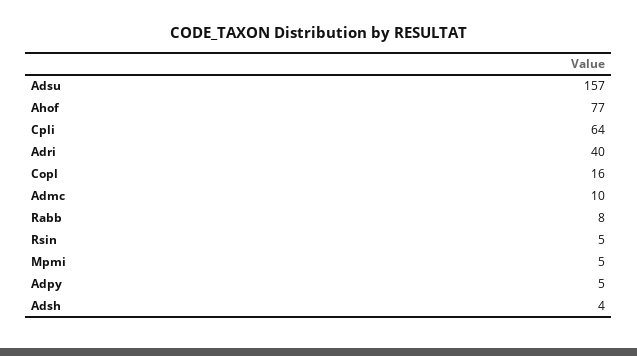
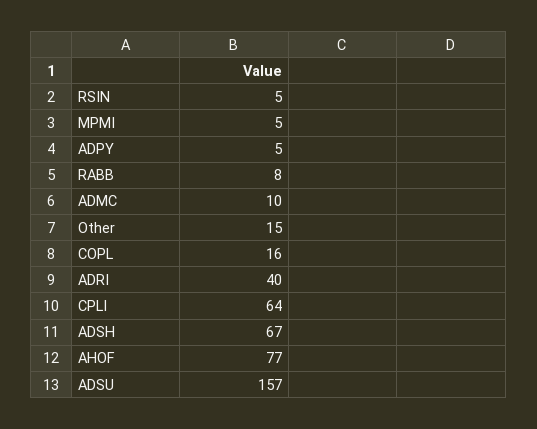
  {
    "Adsu": 157,
    "Ahof": 77,
    "Cpli": 64,
    "Adri": 40,
    "Copl": 16,
    "Admc": 10,
    "Rabb": 8,
    "Rsin": 5,
    "Mpmi": 5,
    "Adpy": 5,
-   "Adsh": 4
+   "Adsh": 67,
+   "Other": 15
  }

